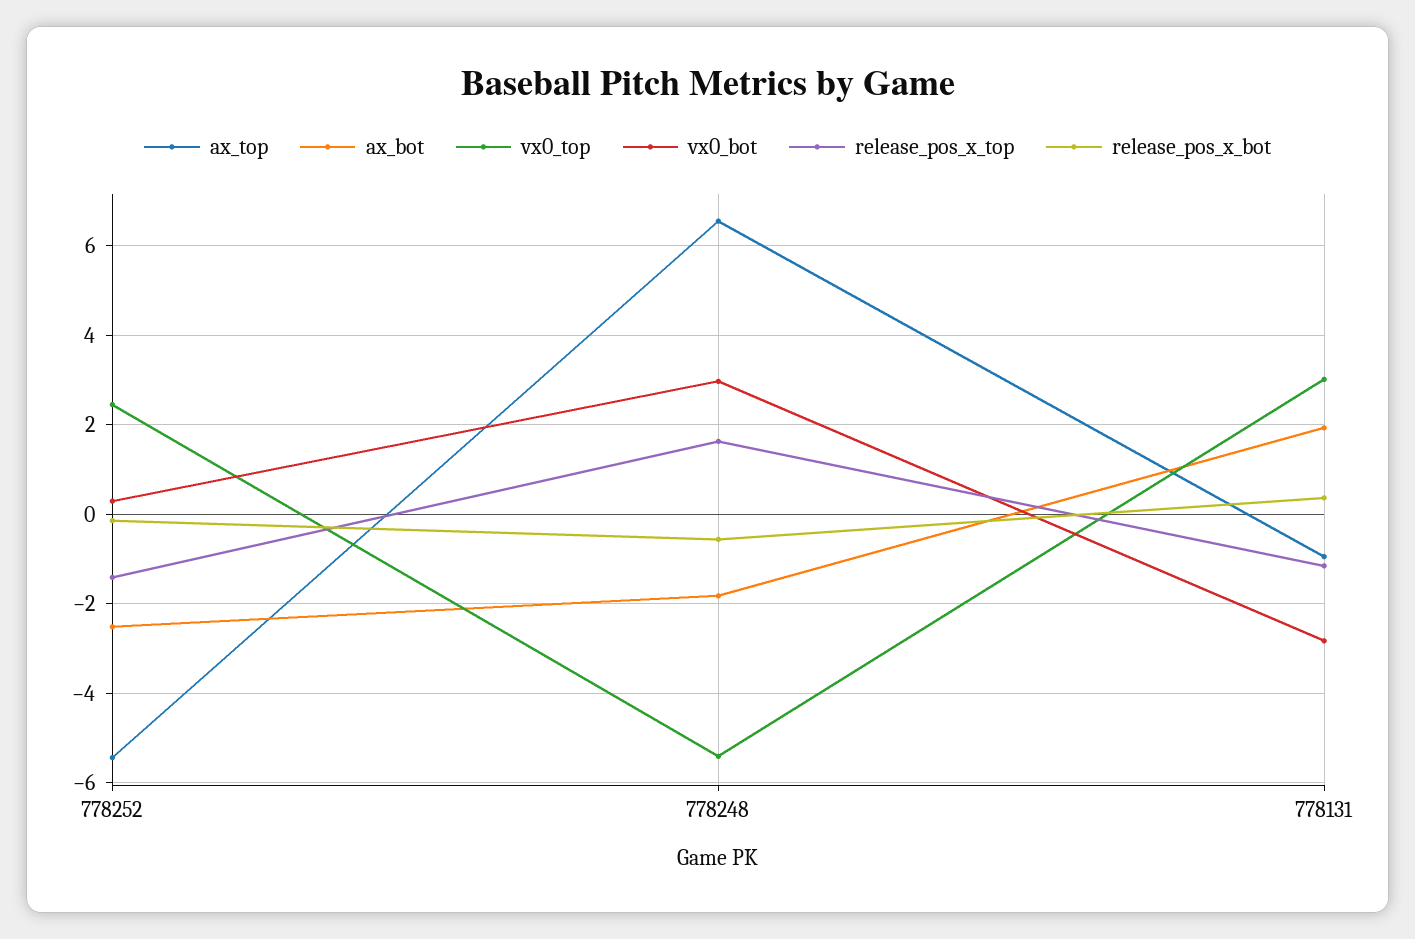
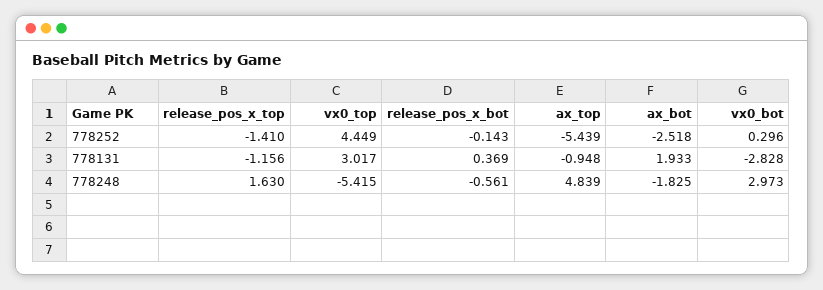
  {
    "ax_top": {
      "778252": -5.439,
-     "778248": 6.6,
+     "778248": 4.839,
      "778131": -0.948
    },
    "ax_bot": {
      "778252": -2.518,
      "778248": -1.825,
      "778131": 1.933
    },
    "vx0_top": {
-     "778252": 2.4,
+     "778252": 4.449,
      "778248": -5.415,
      "778131": 3.017
    },
    "vx0_bot": {
      "778252": 0.296,
      "778248": 2.973,
      "778131": -2.828
    },
    "release_pos_x_top": {
      "778252": -1.41,
      "778248": 1.63,
      "778131": -1.156
    },
    "release_pos_x_bot": {
      "778252": -0.143,
      "778248": -0.561,
      "778131": 0.369
    }
  }

